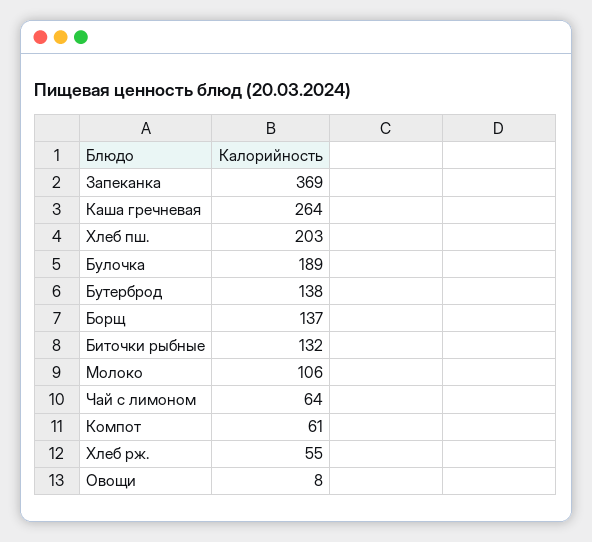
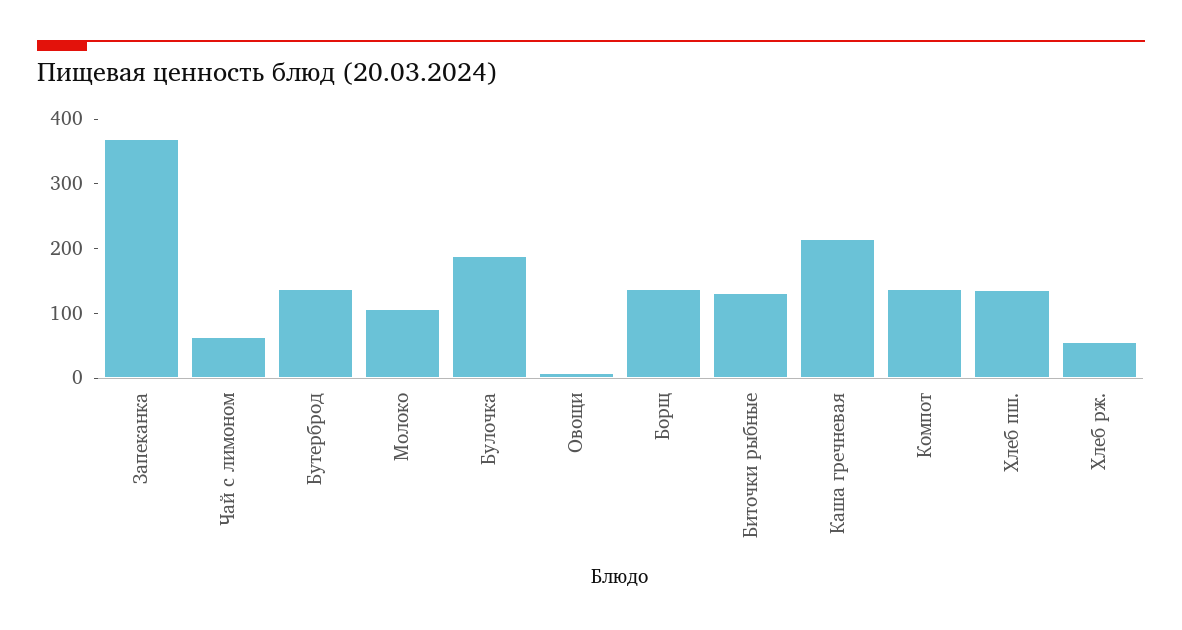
  {
    "Запеканка": 369,
-   "Каша гречневая": 264,
+   "Каша гречневая": 220,
-   "Хлеб пш.": 203,
+   "Хлеб пш.": 140,
    "Булочка": 189,
    "Бутерброд": 138,
    "Борщ": 137,
    "Биточки рыбные": 132,
    "Молоко": 106,
    "Чай с лимоном": 64,
-   "Компот": 61,
+   "Компот": 140,
    "Хлеб рж.": 55,
    "Овощи": 8
  }

